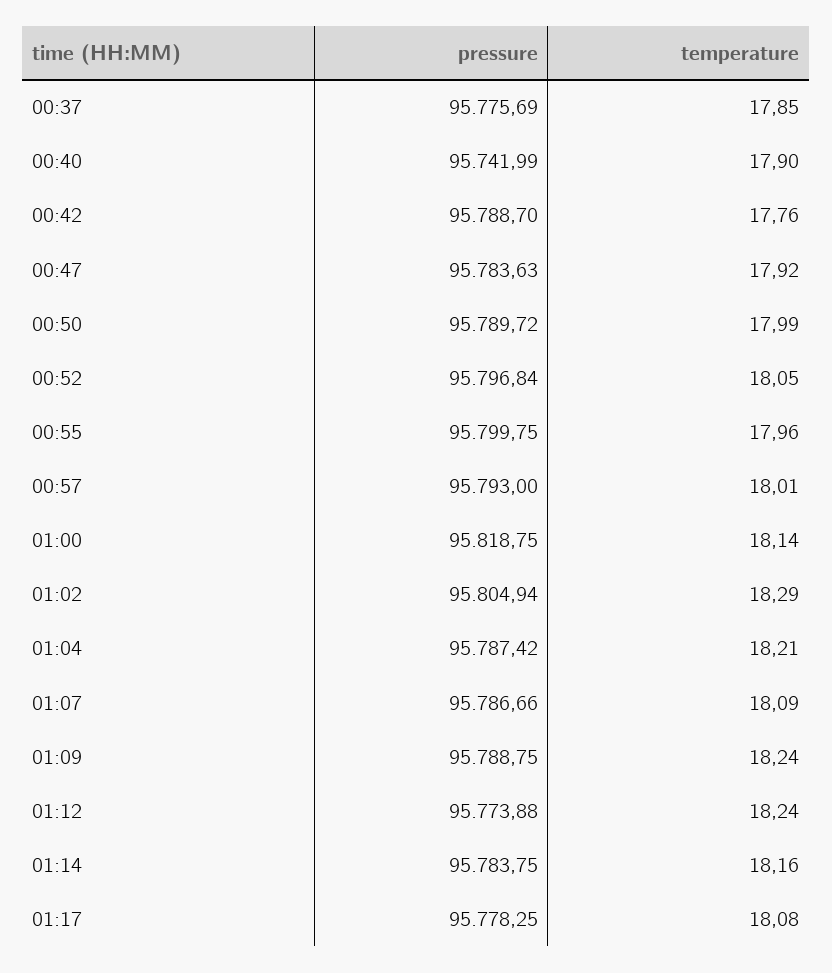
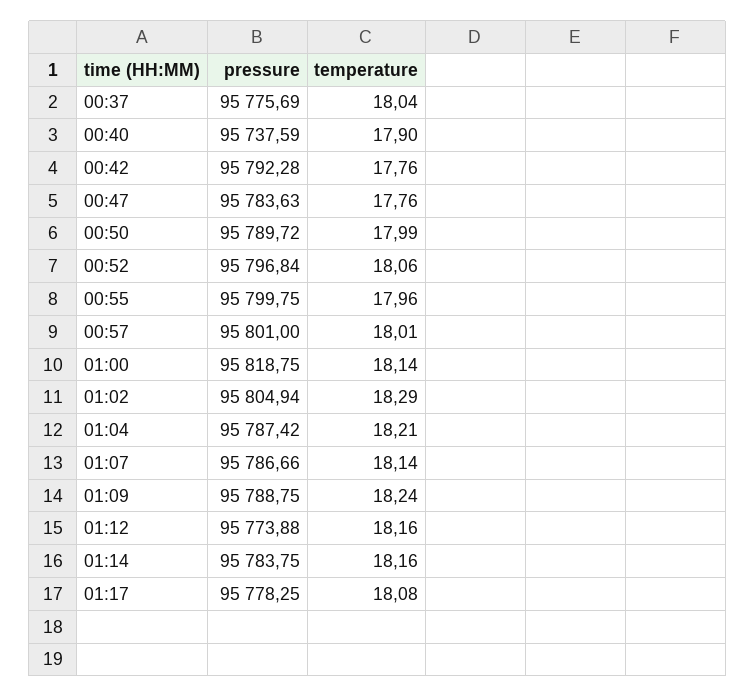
  {
    "pressure": {
      "00:37": 95775.69,
-     "00:40": 95741.99,
+     "00:40": 95737.59,
-     "00:42": 95788.7,
+     "00:42": 95792.28,
      "00:47": 95783.63,
      "00:50": 95789.72,
      "00:52": 95796.84,
      "00:55": 95799.75,
-     "00:57": 95793,
+     "00:57": 95801,
      "01:00": 95818.75,
      "01:02": 95804.94,
      "01:04": 95787.42,
      "01:07": 95786.66,
      "01:09": 95788.75,
      "01:12": 95773.88,
      "01:14": 95783.75,
      "01:17": 95778.25
    },
    "temperature": {
-     "00:37": 17.85,
+     "00:37": 18.04,
      "00:40": 17.9,
      "00:42": 17.76,
-     "00:47": 17.92,
+     "00:47": 17.76,
      "00:50": 17.99,
-     "00:52": 18.05,
+     "00:52": 18.06,
      "00:55": 17.96,
      "00:57": 18.01,
      "01:00": 18.14,
      "01:02": 18.29,
      "01:04": 18.21,
-     "01:07": 18.09,
+     "01:07": 18.14,
      "01:09": 18.24,
-     "01:12": 18.24,
+     "01:12": 18.16,
      "01:14": 18.16,
      "01:17": 18.08
    }
  }

